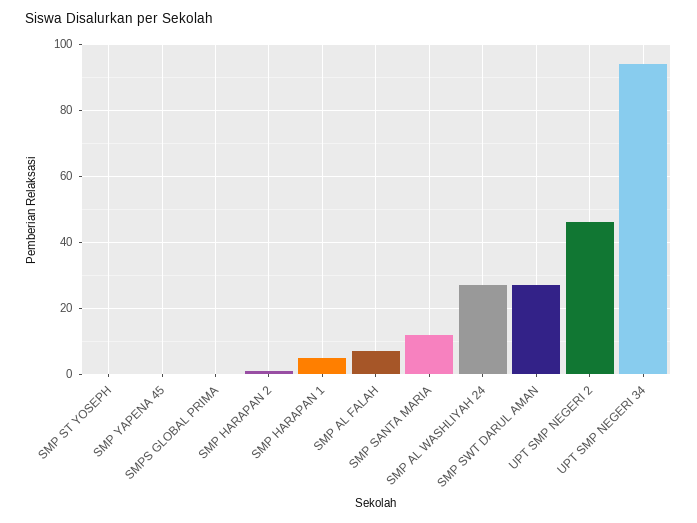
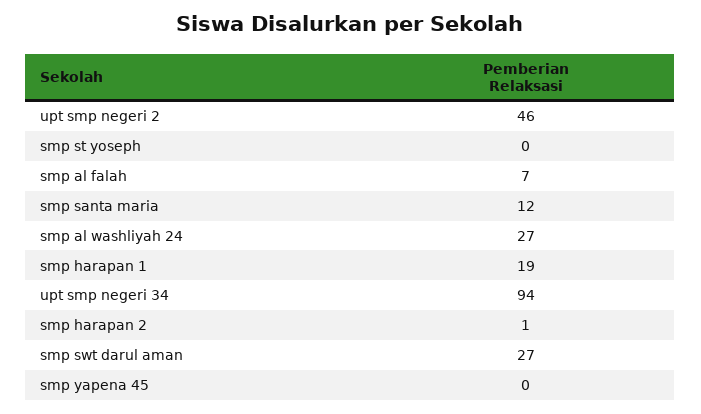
  {
    "SMP ST YOSEPH": 0,
    "SMP YAPENA 45": 0,
-   "SMPS GLOBAL PRIMA": 0,
    "SMP HARAPAN 2": 1,
-   "SMP HARAPAN 1": 5,
+   "SMP HARAPAN 1": 19,
    "SMP AL FALAH": 7,
    "SMP SANTA MARIA": 12,
    "SMP AL WASHLIYAH 24": 27,
    "SMP SWT DARUL AMAN": 27,
    "UPT SMP NEGERI 2": 46,
    "UPT SMP NEGERI 34": 94
  }

